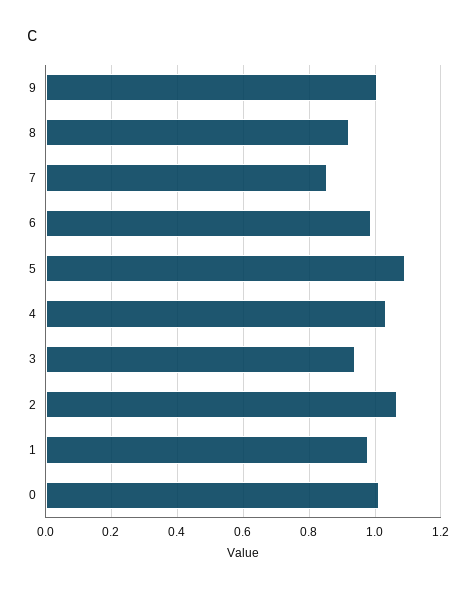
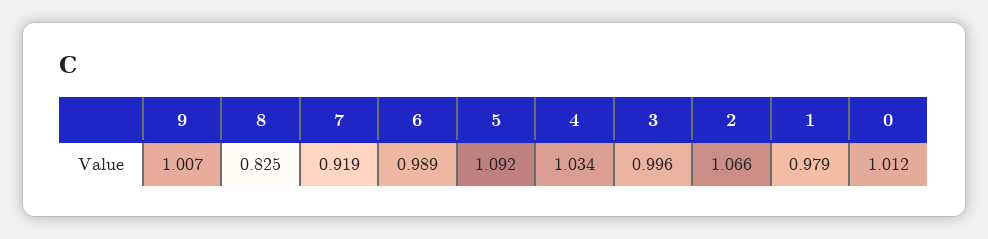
  {
    "9": 1.007,
-   "8": 0.92,
+   "8": 0.825,
-   "7": 0.86,
+   "7": 0.919,
    "6": 0.989,
    "5": 1.092,
    "4": 1.034,
-   "3": 0.94,
+   "3": 0.996,
    "2": 1.066,
    "1": 0.979,
    "0": 1.012
  }

